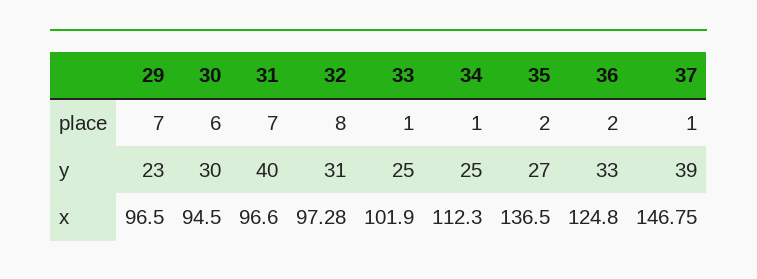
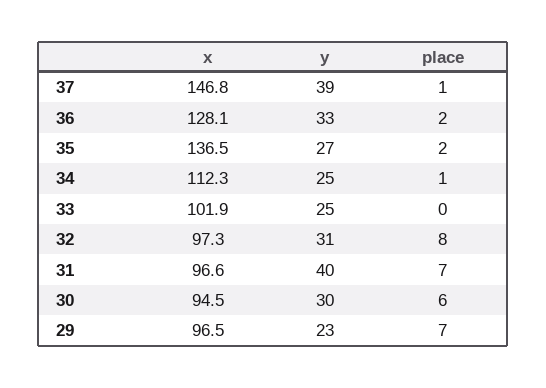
  {
    "29": {
      "place": 7,
      "y": 23,
      "x": 96.5
    },
    "30": {
      "place": 6,
      "y": 30,
      "x": 94.5
    },
    "31": {
      "place": 7,
      "y": 40,
      "x": 96.6
    },
    "32": {
      "place": 8,
      "y": 31,
      "x": 97.28
    },
    "33": {
-     "place": 1,
+     "place": 0,
      "y": 25,
      "x": 101.9
    },
    "34": {
      "place": 1,
      "y": 25,
      "x": 112.3
    },
    "35": {
      "place": 2,
      "y": 27,
      "x": 136.5
    },
    "36": {
      "place": 2,
      "y": 33,
-     "x": 124.8
+     "x": 128.1
    },
    "37": {
      "place": 1,
      "y": 39,
      "x": 146.75
    }
  }

